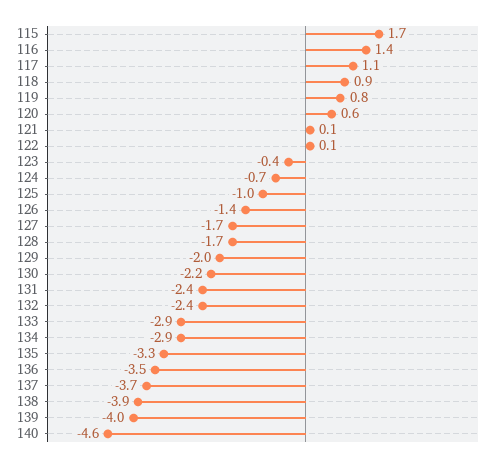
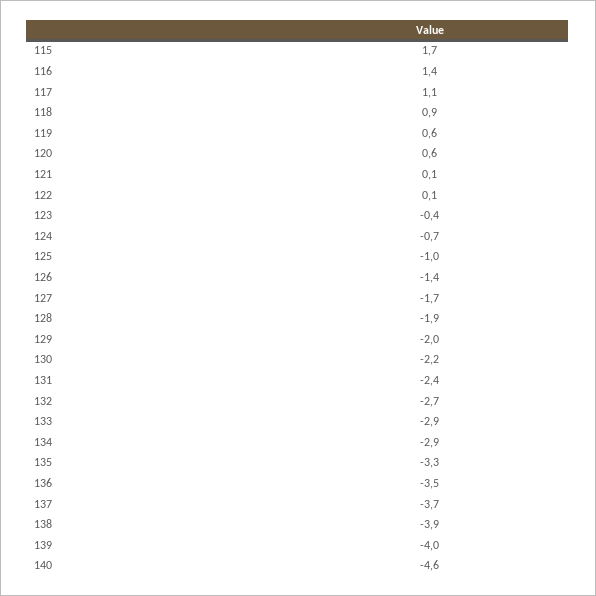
  {
    "115": 1.7,
    "116": 1.4,
    "117": 1.1,
    "118": 0.9,
-   "119": 0.8,
+   "119": 0.6,
    "120": 0.6,
    "121": 0.1,
    "122": 0.1,
    "123": -0.4,
    "124": -0.7,
    "125": -1,
    "126": -1.4,
    "127": -1.7,
-   "128": -1.7,
+   "128": -1.9,
    "129": -2,
    "130": -2.2,
    "131": -2.4,
-   "132": -2.4,
+   "132": -2.7,
    "133": -2.9,
    "134": -2.9,
    "135": -3.3,
    "136": -3.5,
    "137": -3.7,
    "138": -3.9,
    "139": -4,
    "140": -4.6
  }

